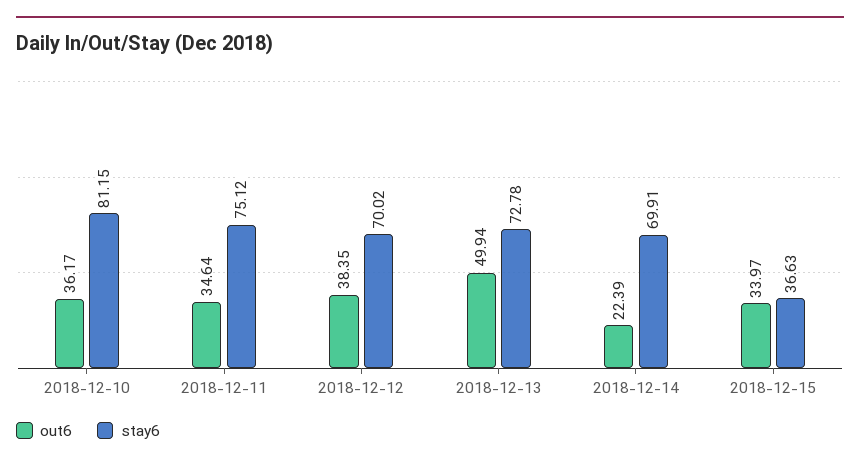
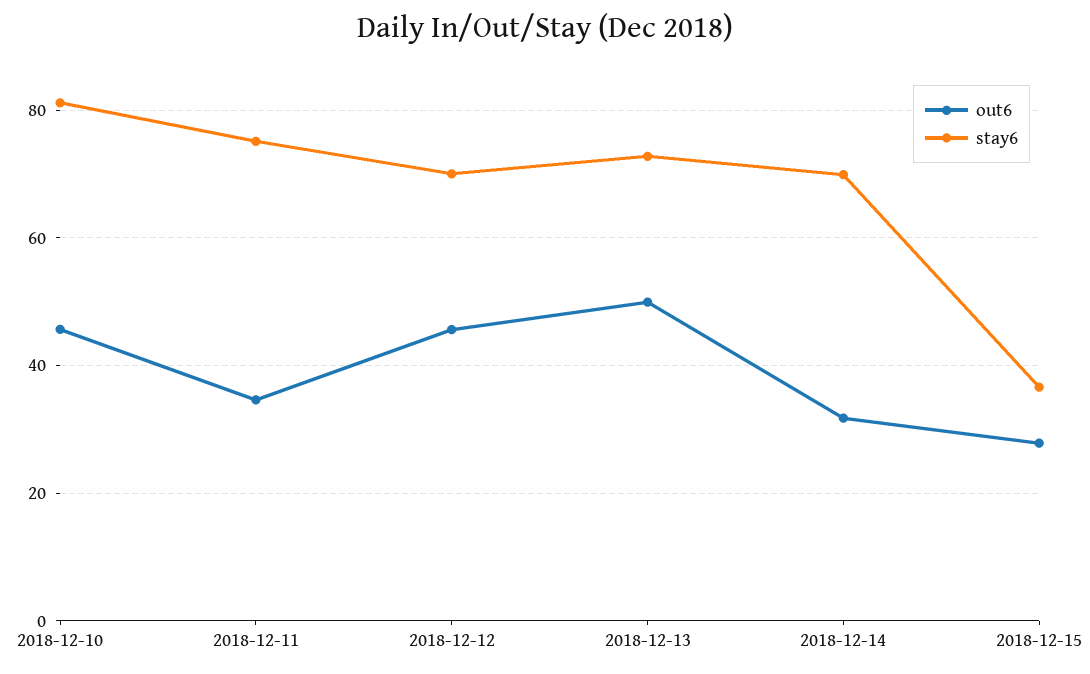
  {
    "out6": {
-     "2018-12-10": 36.17,
+     "2018-12-10": 46,
      "2018-12-11": 34.64,
-     "2018-12-12": 38.35,
+     "2018-12-12": 46,
      "2018-12-13": 49.94,
-     "2018-12-14": 22.39,
+     "2018-12-14": 32,
-     "2018-12-15": 33.97
+     "2018-12-15": 28
    },
    "stay6": {
      "2018-12-10": 81.15,
      "2018-12-11": 75.12,
      "2018-12-12": 70.02,
      "2018-12-13": 72.78,
      "2018-12-14": 69.91,
      "2018-12-15": 36.63
    }
  }

